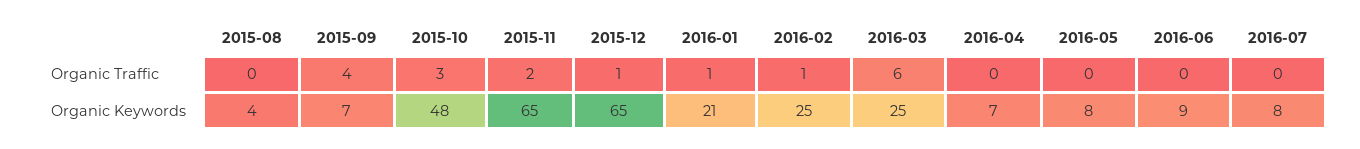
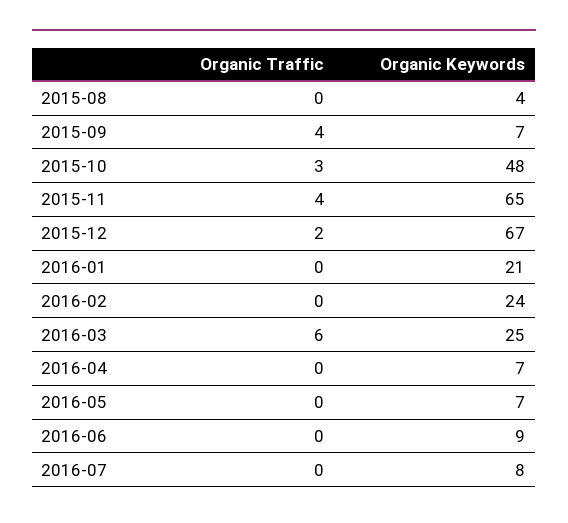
  {
    "2015-08": {
      "Organic Traffic": 0,
      "Organic Keywords": 4
    },
    "2015-09": {
      "Organic Traffic": 4,
      "Organic Keywords": 7
    },
    "2015-10": {
      "Organic Traffic": 3,
      "Organic Keywords": 48
    },
    "2015-11": {
-     "Organic Traffic": 2,
+     "Organic Traffic": 4,
      "Organic Keywords": 65
    },
    "2015-12": {
-     "Organic Traffic": 1,
+     "Organic Traffic": 2,
-     "Organic Keywords": 65
+     "Organic Keywords": 67
    },
    "2016-01": {
-     "Organic Traffic": 1,
+     "Organic Traffic": 0,
      "Organic Keywords": 21
    },
    "2016-02": {
-     "Organic Traffic": 1,
+     "Organic Traffic": 0,
-     "Organic Keywords": 25
+     "Organic Keywords": 24
    },
    "2016-03": {
      "Organic Traffic": 6,
      "Organic Keywords": 25
    },
    "2016-04": {
      "Organic Traffic": 0,
      "Organic Keywords": 7
    },
    "2016-05": {
      "Organic Traffic": 0,
-     "Organic Keywords": 8
+     "Organic Keywords": 7
    },
    "2016-06": {
      "Organic Traffic": 0,
      "Organic Keywords": 9
    },
    "2016-07": {
      "Organic Traffic": 0,
      "Organic Keywords": 8
    }
  }

